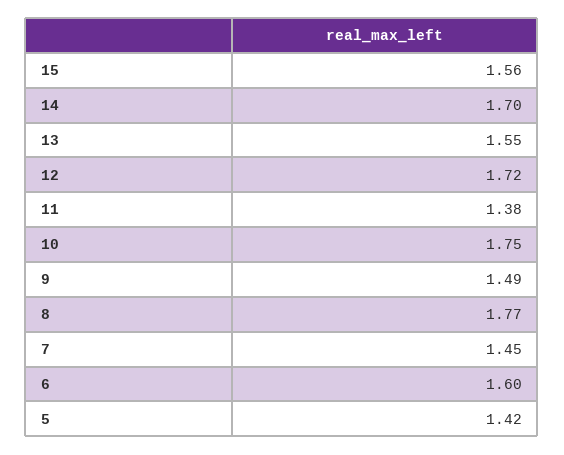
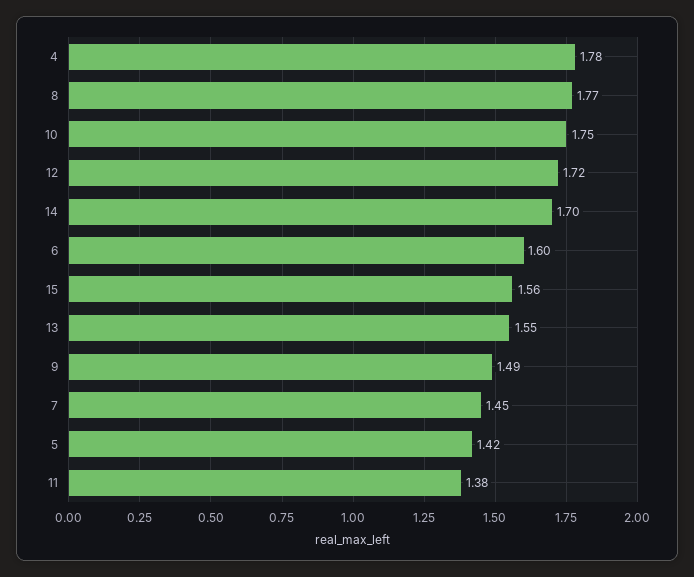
  {
    "15": 1.56,
    "14": 1.7,
    "13": 1.55,
    "12": 1.72,
    "11": 1.38,
    "10": 1.75,
    "9": 1.49,
    "8": 1.77,
    "7": 1.45,
    "6": 1.6,
-   "5": 1.42
+   "5": 1.42,
+   "4": 1.78
  }

